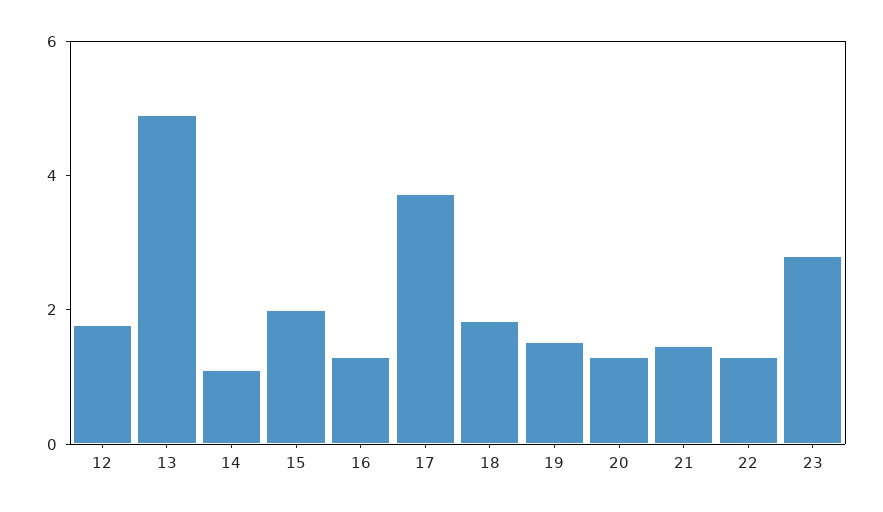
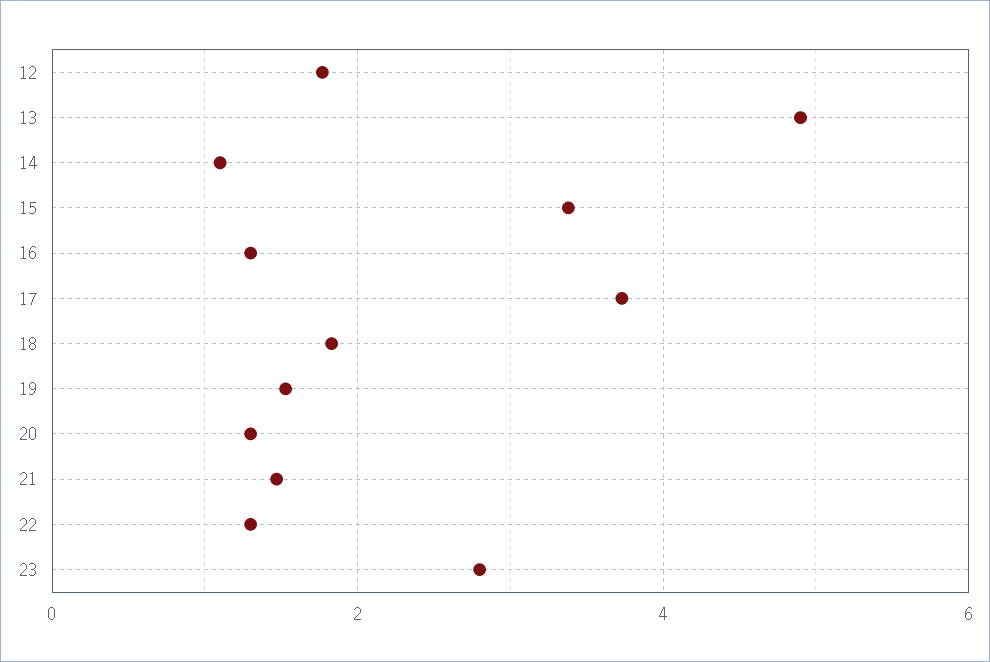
  {
    "12": 1.8,
    "13": 5,
    "14": 1.2,
-   "15": 2,
+   "15": 3.4,
    "16": 1.4,
    "17": 3.8,
    "18": 1.8,
    "19": 1.6,
    "20": 1.4,
    "21": 1.4,
    "22": 1.4,
    "23": 2.8
  }

